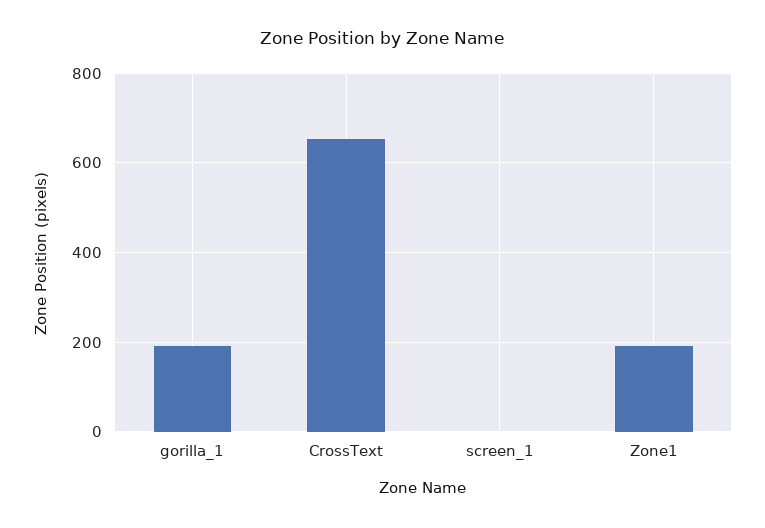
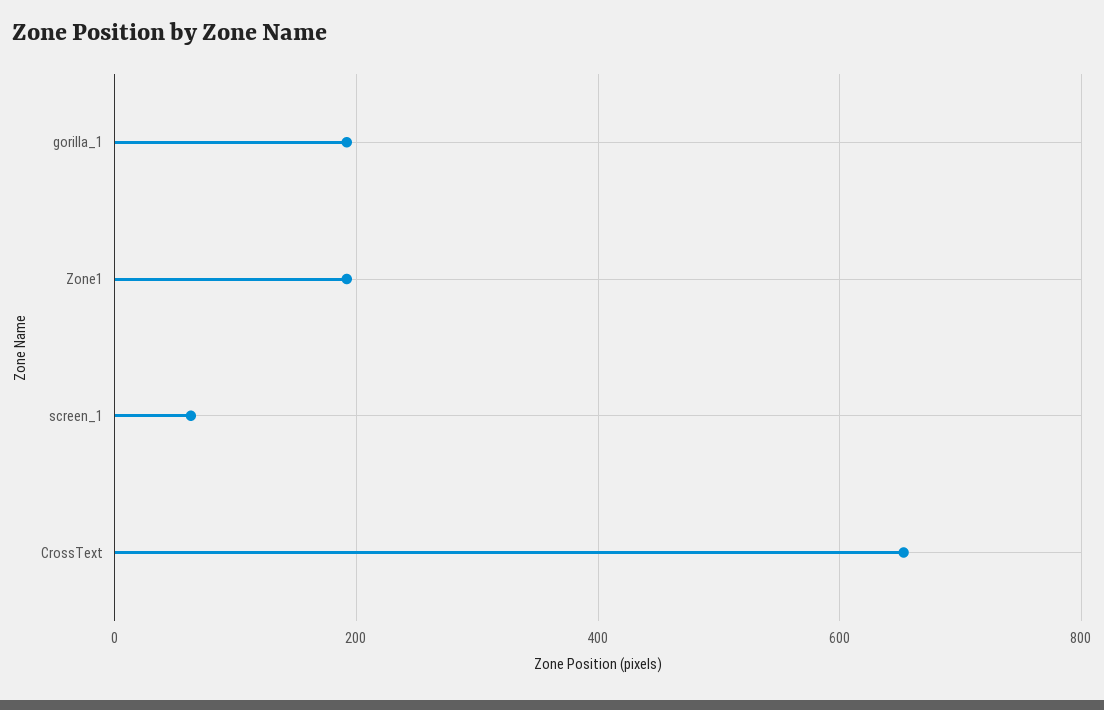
  {
    "gorilla_1": 200,
    "CrossText": 660,
-   "screen_1": 0,
+   "screen_1": 60,
    "Zone1": 200
  }

